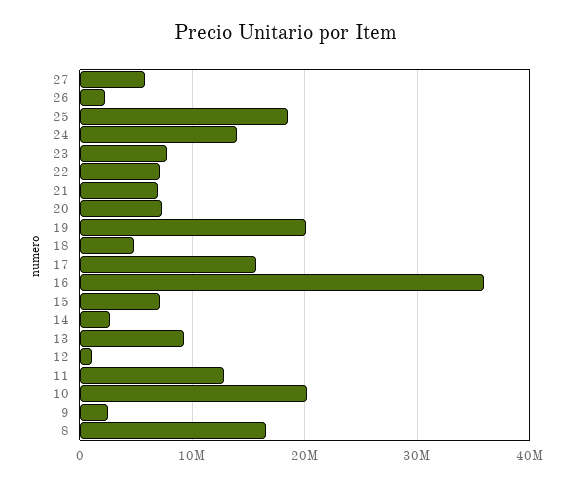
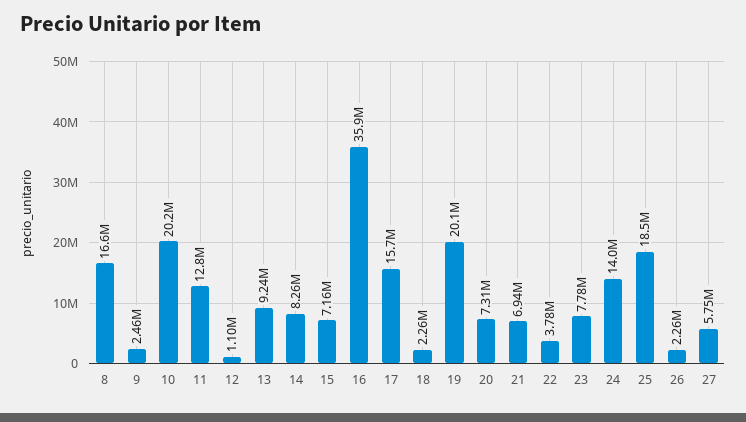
  {
    "27": 5750000,
    "26": 2260000,
    "25": 18500000,
    "24": 14000000,
    "23": 7780000,
-   "22": 7000000,
+   "22": 3780000,
    "21": 6940000,
    "20": 7310000,
    "19": 20100000,
-   "18": 5000000,
+   "18": 2260000,
    "17": 15700000,
    "16": 35900000,
    "15": 7160000,
-   "14": 3000000,
+   "14": 8260000,
    "13": 9240000,
    "12": 1100000,
    "11": 12800000,
    "10": 20200000,
    "9": 2460000,
    "8": 16600000
  }

